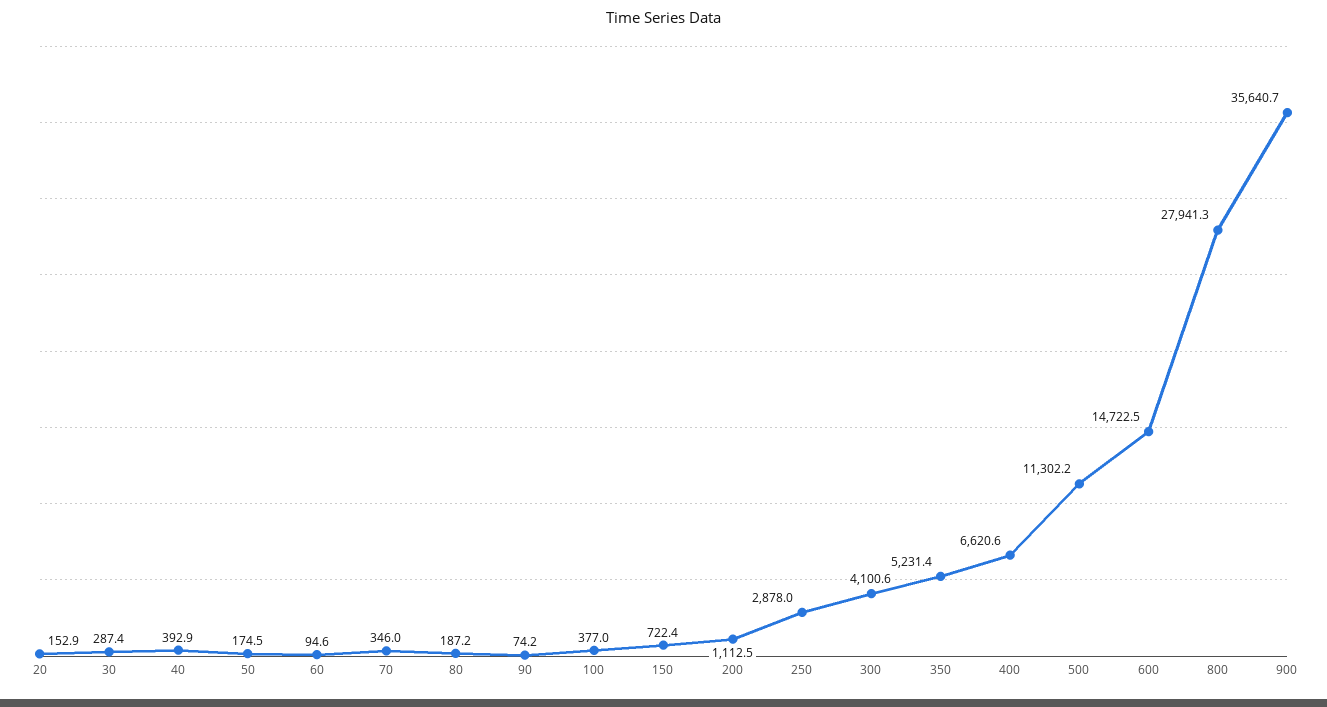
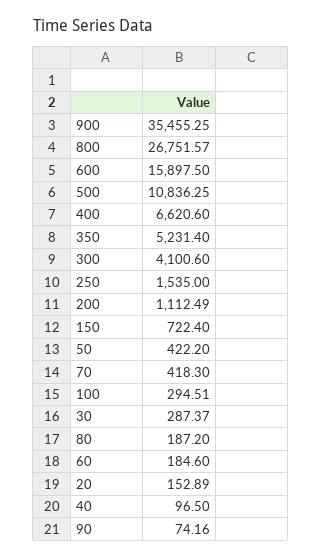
  {
    "20": 152.89,
    "30": 287.37,
-   "40": 392.9,
+   "40": 96.5,
-   "50": 174.5,
+   "50": 422.2,
-   "60": 94.6,
+   "60": 184.6,
-   "70": 346,
+   "70": 418.3,
    "80": 187.2,
    "90": 74.16,
-   "100": 377,
+   "100": 294.51,
    "150": 722.4,
    "200": 1112.49,
-   "250": 2878,
+   "250": 1535,
    "300": 4100.6,
    "350": 5231.4,
    "400": 6620.6,
-   "500": 11302.2,
+   "500": 10836.25,
-   "600": 14722.5,
+   "600": 15897.5,
-   "800": 27941.3,
+   "800": 26751.57,
-   "900": 35640.7
+   "900": 35455.25
  }

